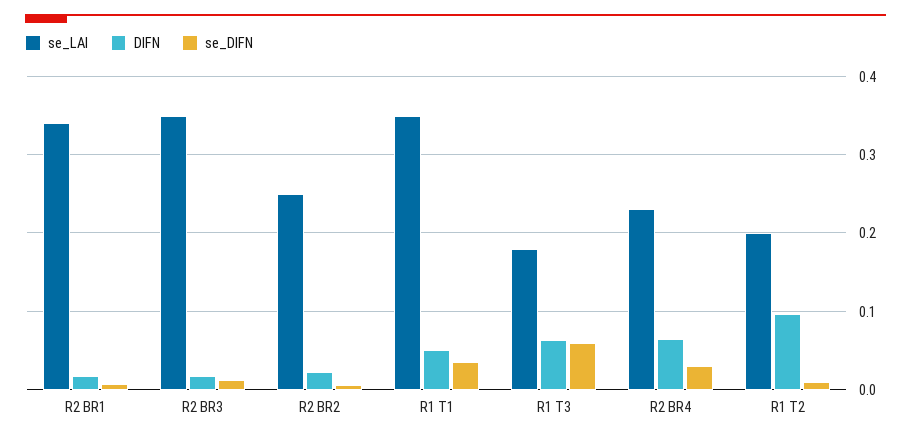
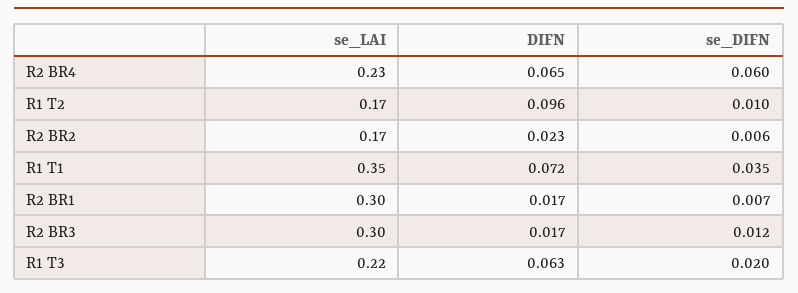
  {
    "se_LAI": {
-     "R2 BR1": 0.34,
+     "R2 BR1": 0.3,
-     "R2 BR3": 0.35,
+     "R2 BR3": 0.3,
-     "R2 BR2": 0.25,
+     "R2 BR2": 0.17,
      "R1 T1": 0.35,
-     "R1 T3": 0.18,
+     "R1 T3": 0.22,
      "R2 BR4": 0.23,
-     "R1 T2": 0.2
+     "R1 T2": 0.17
    },
    "DIFN": {
      "R2 BR1": 0.017,
      "R2 BR3": 0.017,
      "R2 BR2": 0.023,
-     "R1 T1": 0.05,
+     "R1 T1": 0.072,
      "R1 T3": 0.063,
      "R2 BR4": 0.065,
      "R1 T2": 0.096
    },
    "se_DIFN": {
      "R2 BR1": 0.007,
      "R2 BR3": 0.012,
      "R2 BR2": 0.006,
      "R1 T1": 0.035,
-     "R1 T3": 0.06,
+     "R1 T3": 0.02,
-     "R2 BR4": 0.03,
+     "R2 BR4": 0.06,
      "R1 T2": 0.01
    }
  }

